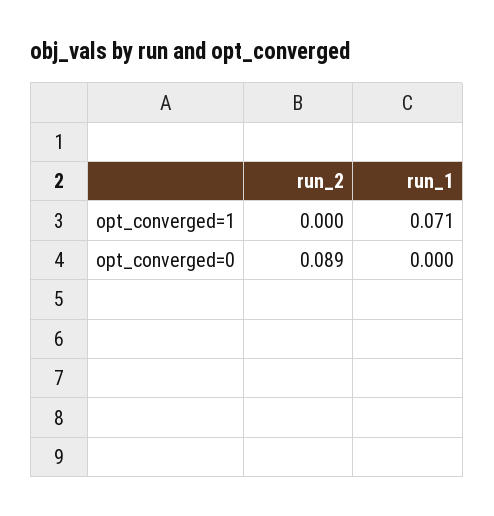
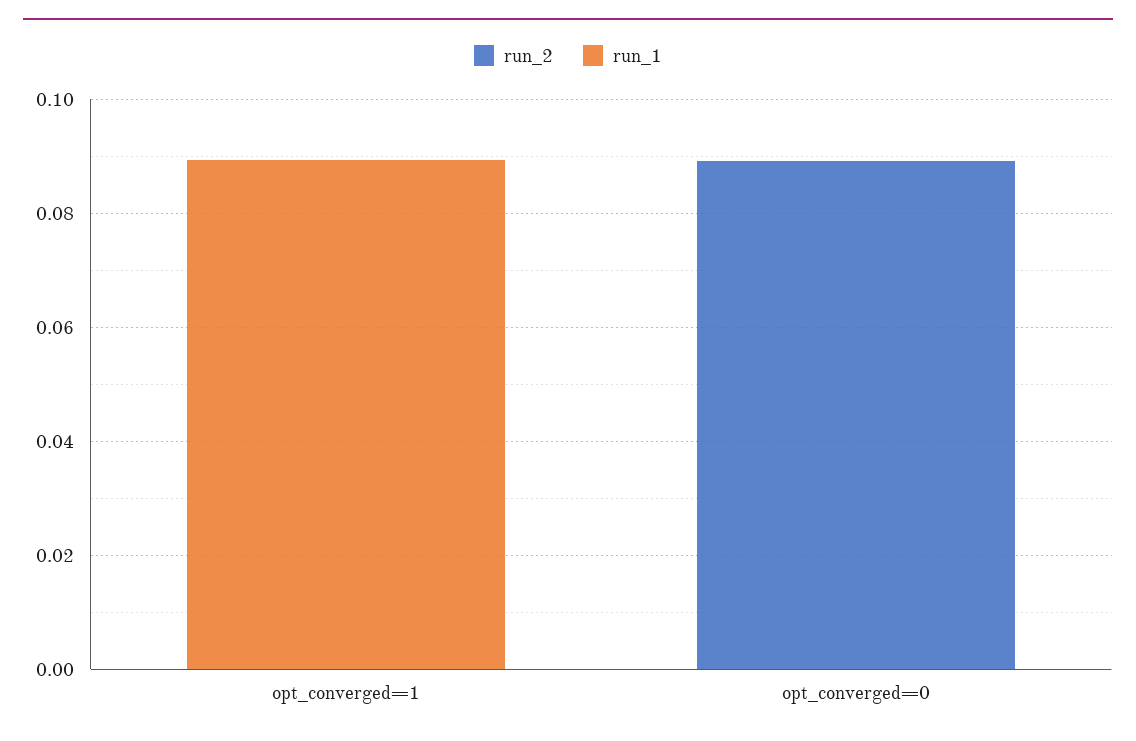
  {
    "run_2": {
      "opt_converged=1": 0,
      "opt_converged=0": 0.089
    },
    "run_1": {
-     "opt_converged=1": 0.071,
+     "opt_converged=1": 0.09,
      "opt_converged=0": 0
    }
  }

